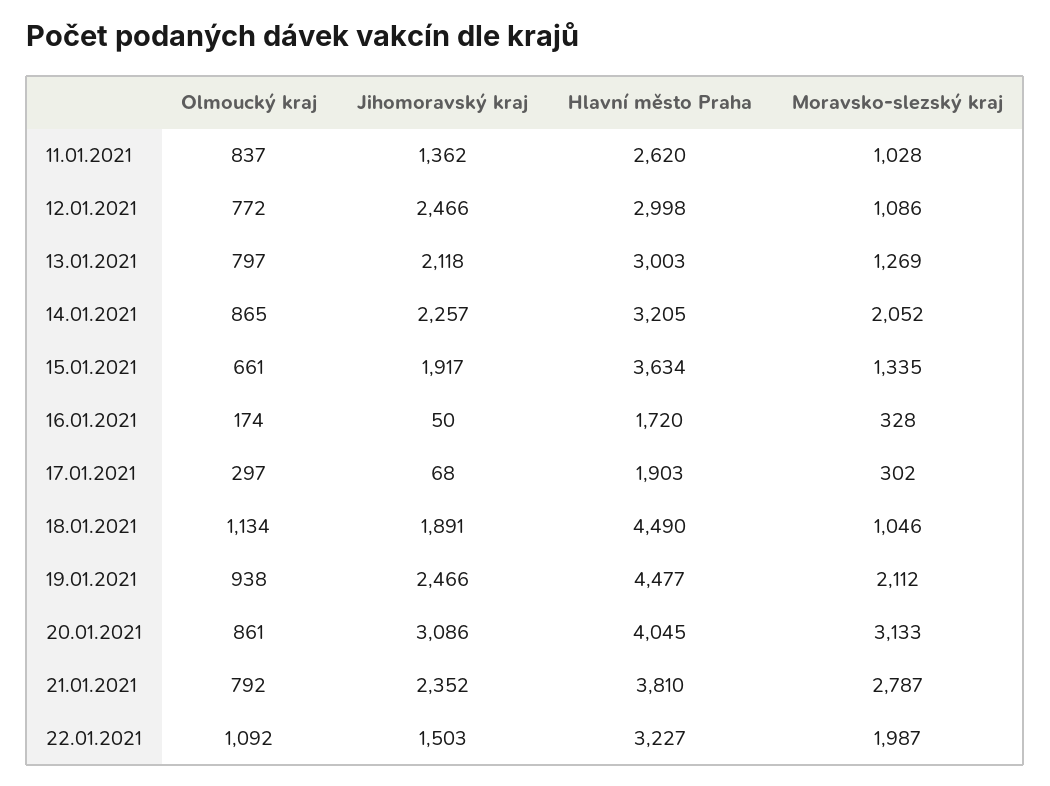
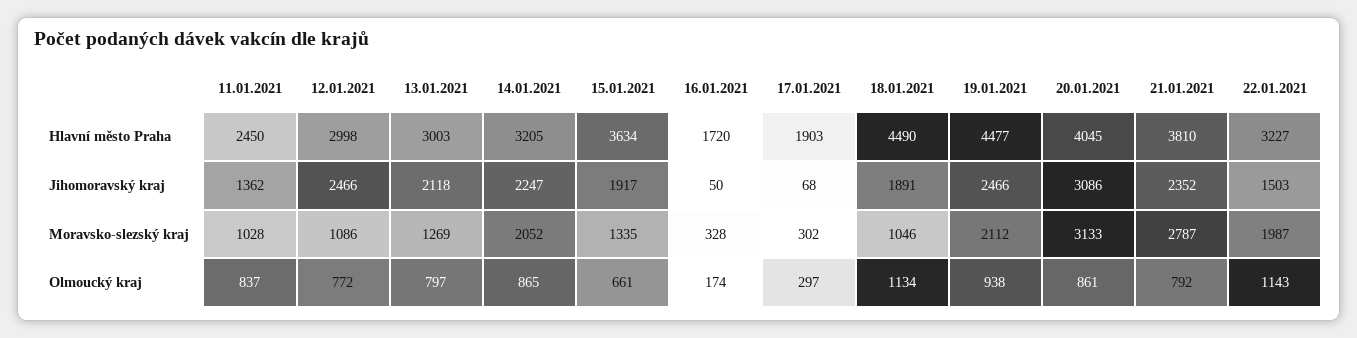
  {
    "Olmoucký kraj": {
      "11.01.2021": 837,
      "12.01.2021": 772,
      "13.01.2021": 797,
      "14.01.2021": 865,
      "15.01.2021": 661,
      "16.01.2021": 174,
      "17.01.2021": 297,
      "18.01.2021": 1134,
      "19.01.2021": 938,
      "20.01.2021": 861,
      "21.01.2021": 792,
-     "22.01.2021": 1092
+     "22.01.2021": 1143
    },
    "Jihomoravský kraj": {
      "11.01.2021": 1362,
      "12.01.2021": 2466,
      "13.01.2021": 2118,
-     "14.01.2021": 2257,
+     "14.01.2021": 2247,
      "15.01.2021": 1917,
      "16.01.2021": 50,
      "17.01.2021": 68,
      "18.01.2021": 1891,
      "19.01.2021": 2466,
      "20.01.2021": 3086,
      "21.01.2021": 2352,
      "22.01.2021": 1503
    },
    "Hlavní město Praha": {
-     "11.01.2021": 2620,
+     "11.01.2021": 2450,
      "12.01.2021": 2998,
      "13.01.2021": 3003,
      "14.01.2021": 3205,
      "15.01.2021": 3634,
      "16.01.2021": 1720,
      "17.01.2021": 1903,
      "18.01.2021": 4490,
      "19.01.2021": 4477,
      "20.01.2021": 4045,
      "21.01.2021": 3810,
      "22.01.2021": 3227
    },
    "Moravsko-slezský kraj": {
      "11.01.2021": 1028,
      "12.01.2021": 1086,
      "13.01.2021": 1269,
      "14.01.2021": 2052,
      "15.01.2021": 1335,
      "16.01.2021": 328,
      "17.01.2021": 302,
      "18.01.2021": 1046,
      "19.01.2021": 2112,
      "20.01.2021": 3133,
      "21.01.2021": 2787,
      "22.01.2021": 1987
    }
  }

